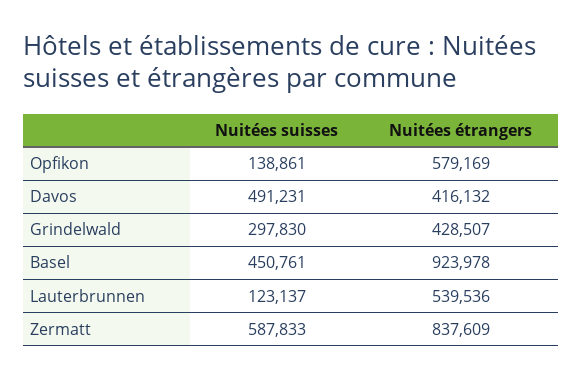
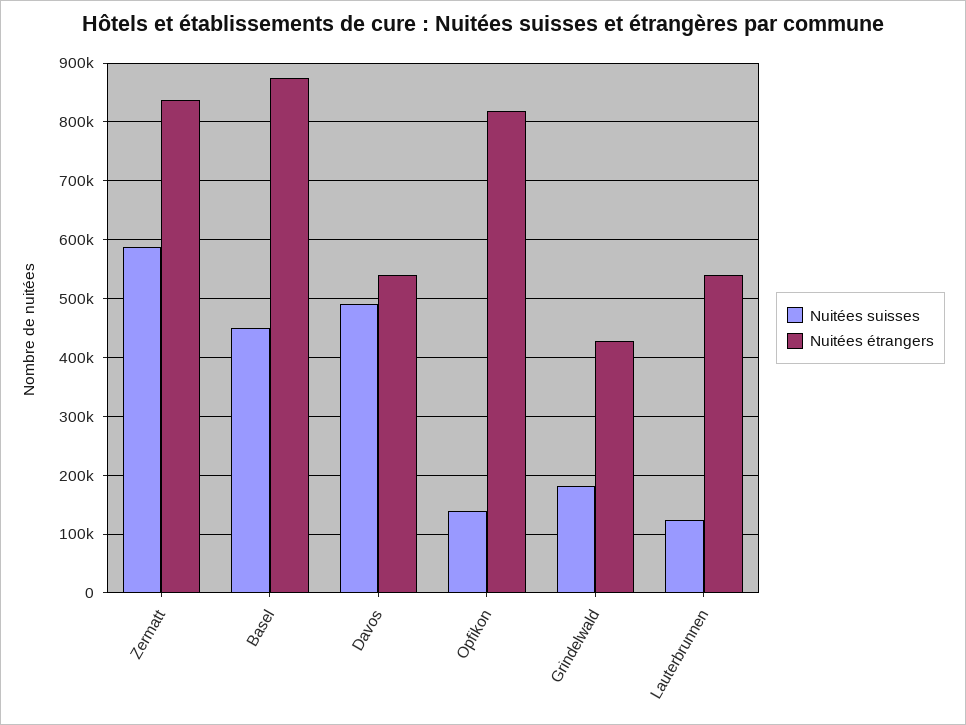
  {
    "Nuitées suisses": {
      "Opfikon": 138861,
      "Davos": 491231,
-     "Grindelwald": 297830,
+     "Grindelwald": 180000,
      "Basel": 450761,
      "Lauterbrunnen": 123137,
      "Zermatt": 587833
    },
    "Nuitées étrangers": {
-     "Opfikon": 579169,
+     "Opfikon": 820000,
-     "Davos": 416132,
+     "Davos": 540000,
      "Grindelwald": 428507,
-     "Basel": 923978,
+     "Basel": 880000,
      "Lauterbrunnen": 539536,
      "Zermatt": 837609
    }
  }

